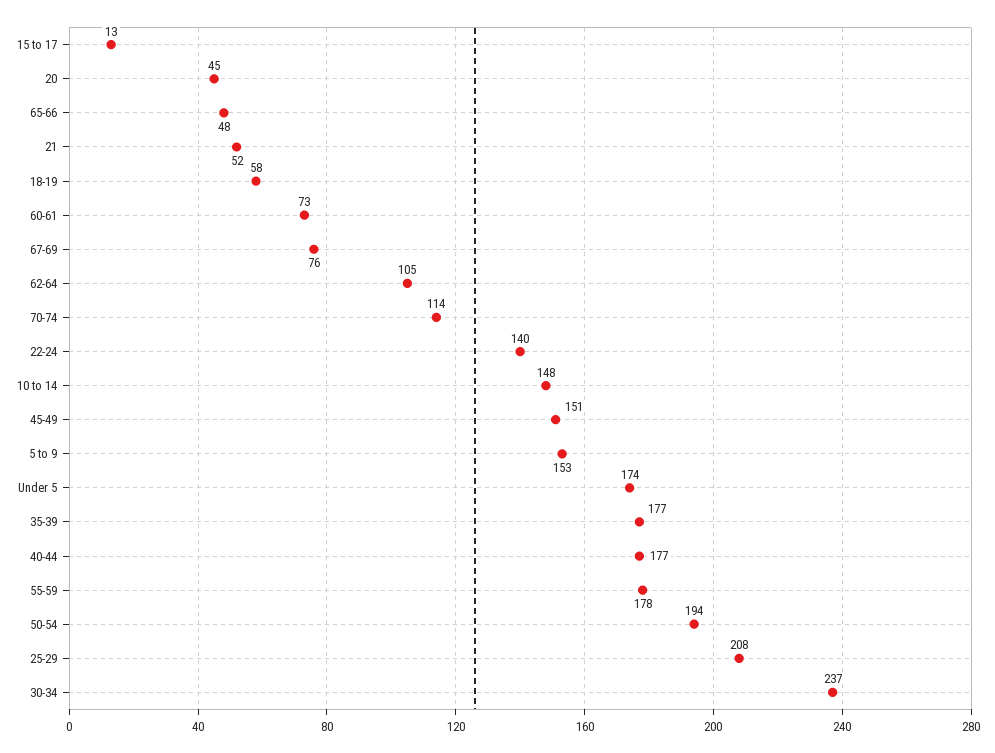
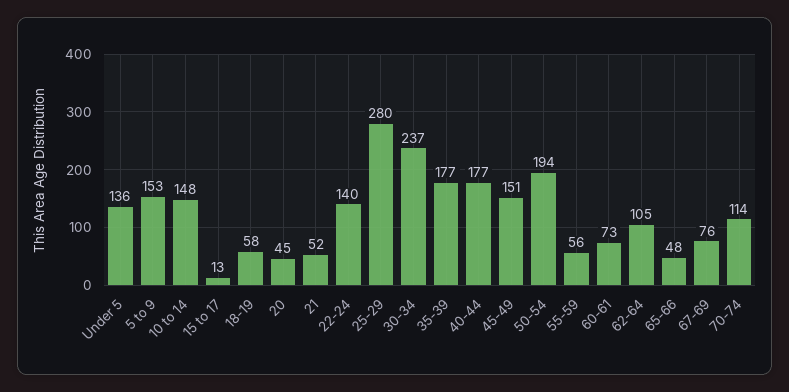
  {
    "15 to 17": 13,
    "20": 45,
    "65-66": 48,
    "21": 52,
    "18-19": 58,
    "60-61": 73,
    "67-69": 76,
    "62-64": 105,
    "70-74": 114,
    "22-24": 140,
    "10 to 14": 148,
    "45-49": 151,
    "5 to 9": 153,
-   "Under 5": 174,
+   "Under 5": 136,
    "35-39": 177,
    "40-44": 177,
-   "55-59": 178,
+   "55-59": 56,
    "50-54": 194,
-   "25-29": 208,
+   "25-29": 280,
    "30-34": 237
  }

